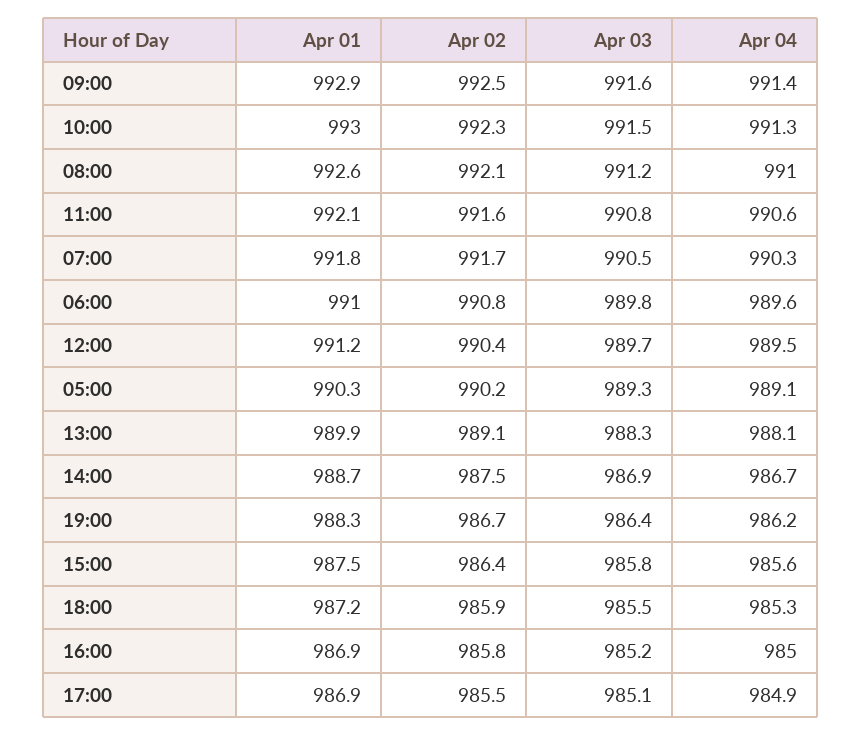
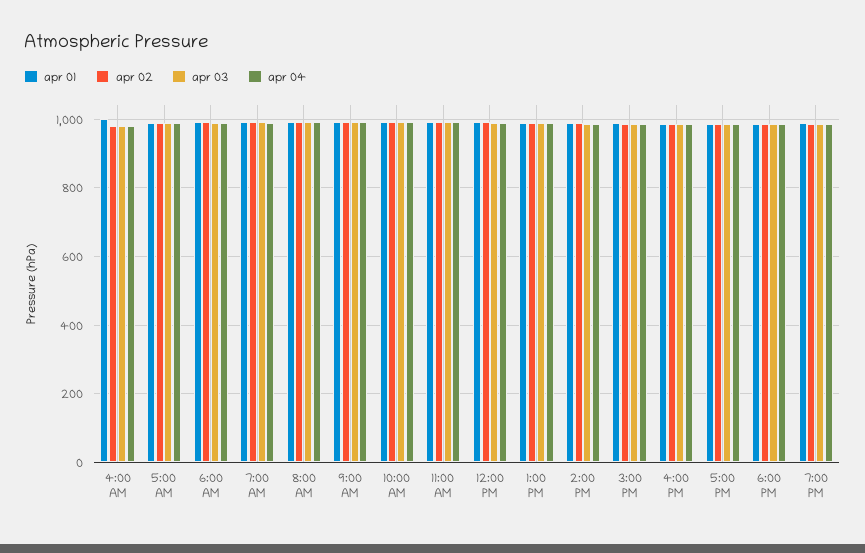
  {
    "Apr 01": {
      "09:00": 992.9,
      "10:00": 993,
      "08:00": 992.6,
      "11:00": 992.1,
      "07:00": 991.8,
      "06:00": 991,
      "12:00": 991.2,
      "05:00": 990.3,
      "13:00": 989.9,
      "14:00": 988.7,
      "19:00": 988.3,
      "15:00": 987.5,
      "18:00": 987.2,
      "16:00": 986.9,
-     "17:00": 986.9
+     "17:00": 986.9,
+     "4:00 AM": 1000
    },
    "Apr 02": {
      "09:00": 992.5,
      "10:00": 992.3,
      "08:00": 992.1,
      "11:00": 991.6,
      "07:00": 991.7,
      "06:00": 990.8,
      "12:00": 990.4,
      "05:00": 990.2,
      "13:00": 989.1,
      "14:00": 987.5,
      "19:00": 986.7,
      "15:00": 986.4,
      "18:00": 985.9,
      "16:00": 985.8,
-     "17:00": 985.5
+     "17:00": 985.5,
+     "4:00 AM": 980
    },
    "Apr 03": {
      "09:00": 991.6,
      "10:00": 991.5,
      "08:00": 991.2,
      "11:00": 990.8,
      "07:00": 990.5,
      "06:00": 989.8,
      "12:00": 989.7,
      "05:00": 989.3,
      "13:00": 988.3,
      "14:00": 986.9,
      "19:00": 986.4,
      "15:00": 985.8,
      "18:00": 985.5,
      "16:00": 985.2,
-     "17:00": 985.1
+     "17:00": 985.1,
+     "4:00 AM": 980
    },
    "Apr 04": {
      "09:00": 991.4,
      "10:00": 991.3,
      "08:00": 991,
      "11:00": 990.6,
      "07:00": 990.3,
      "06:00": 989.6,
      "12:00": 989.5,
      "05:00": 989.1,
      "13:00": 988.1,
      "14:00": 986.7,
      "19:00": 986.2,
      "15:00": 985.6,
      "18:00": 985.3,
      "16:00": 985,
-     "17:00": 984.9
+     "17:00": 984.9,
+     "4:00 AM": 980
    }
  }

